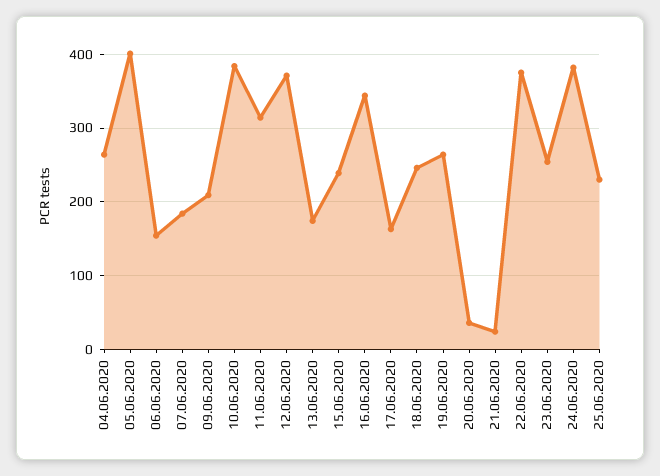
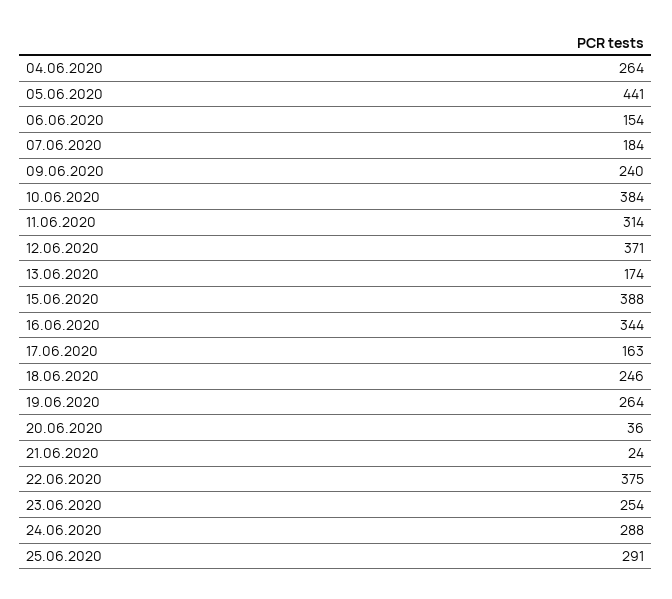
  {
    "04.06.2020": 264,
-   "05.06.2020": 400,
+   "05.06.2020": 441,
    "06.06.2020": 154,
    "07.06.2020": 184,
-   "09.06.2020": 210,
+   "09.06.2020": 240,
    "10.06.2020": 384,
    "11.06.2020": 314,
    "12.06.2020": 371,
    "13.06.2020": 174,
-   "15.06.2020": 240,
+   "15.06.2020": 388,
    "16.06.2020": 344,
    "17.06.2020": 163,
    "18.06.2020": 246,
    "19.06.2020": 264,
    "20.06.2020": 36,
    "21.06.2020": 24,
    "22.06.2020": 375,
    "23.06.2020": 254,
-   "24.06.2020": 380,
+   "24.06.2020": 288,
-   "25.06.2020": 230
+   "25.06.2020": 291
  }

